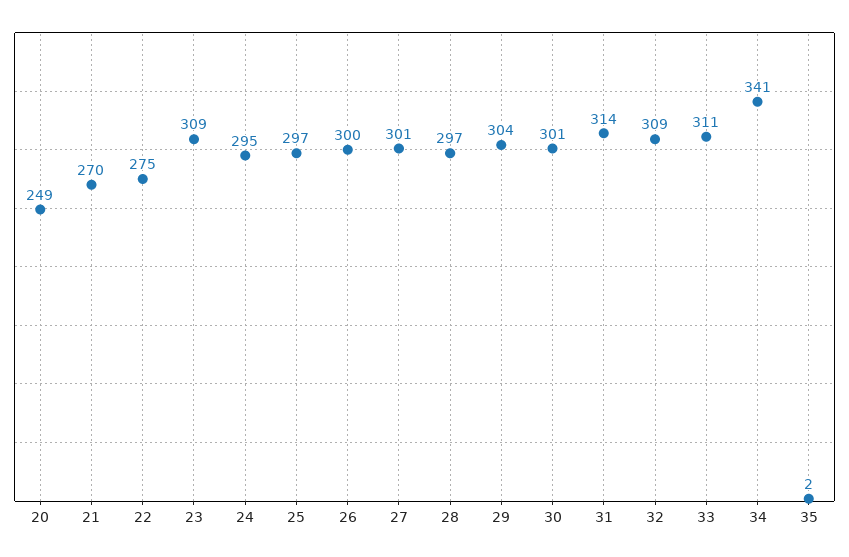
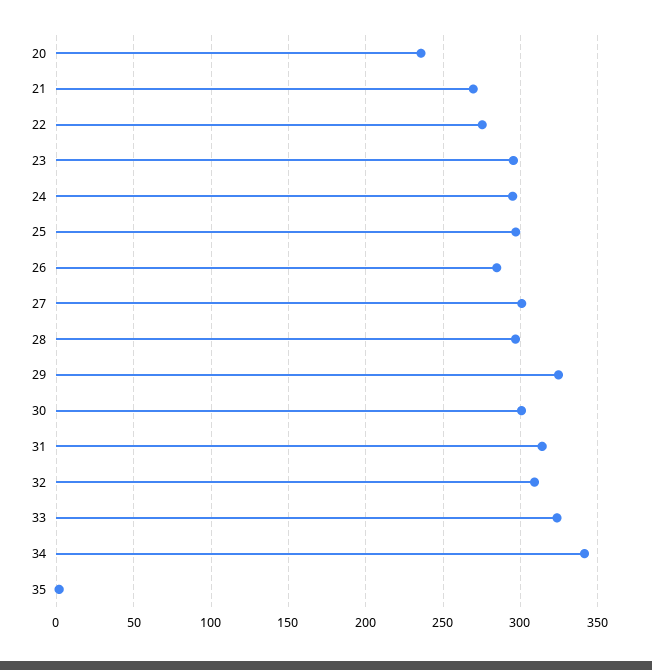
  {
-   "20": 249,
+   "20": 235,
    "21": 270,
    "22": 275,
-   "23": 309,
+   "23": 295,
    "24": 295,
    "25": 297,
-   "26": 300,
+   "26": 285,
    "27": 301,
    "28": 297,
-   "29": 304,
+   "29": 325,
    "30": 301,
    "31": 314,
    "32": 309,
-   "33": 311,
+   "33": 325,
    "34": 341,
    "35": 2
  }

